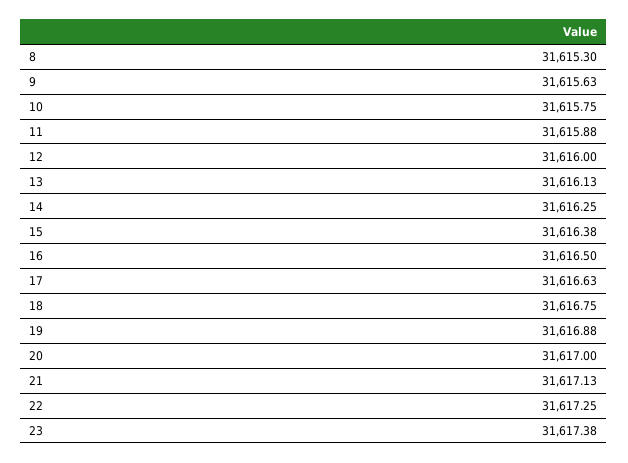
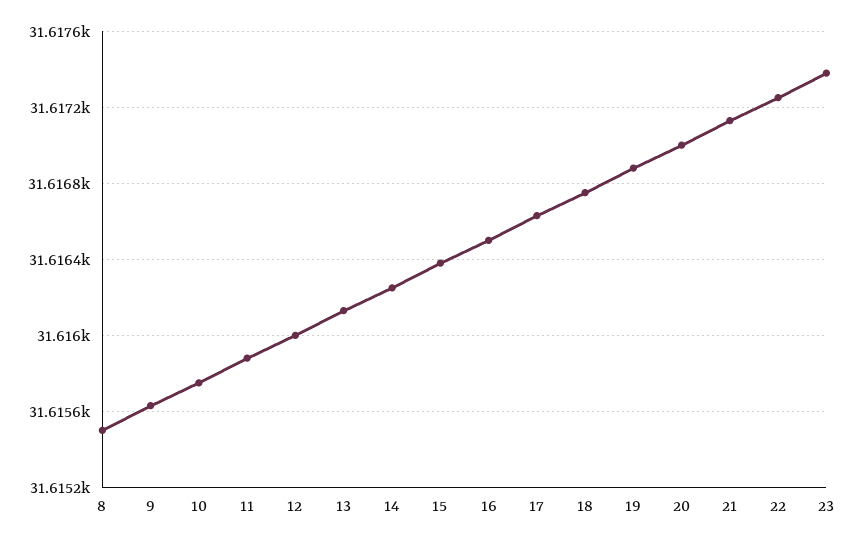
  {
-   "8": 31615.3,
+   "8": 31615.5,
    "9": 31615.63,
    "10": 31615.75,
    "11": 31615.88,
    "12": 31616,
    "13": 31616.13,
    "14": 31616.25,
    "15": 31616.38,
    "16": 31616.5,
    "17": 31616.63,
    "18": 31616.75,
    "19": 31616.88,
    "20": 31617,
    "21": 31617.13,
    "22": 31617.25,
    "23": 31617.38
  }

